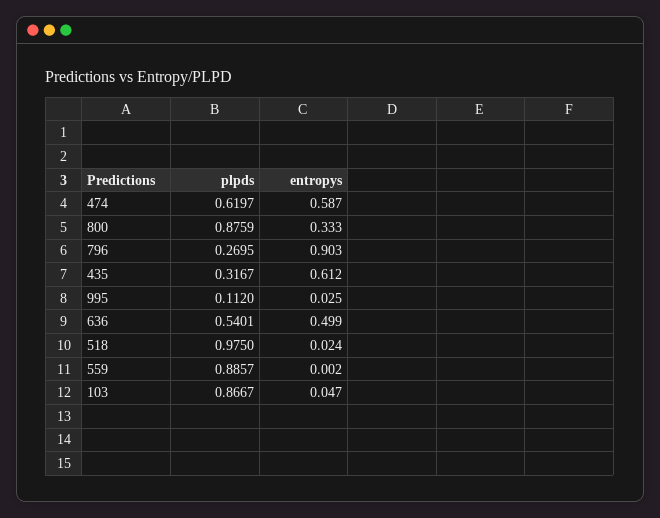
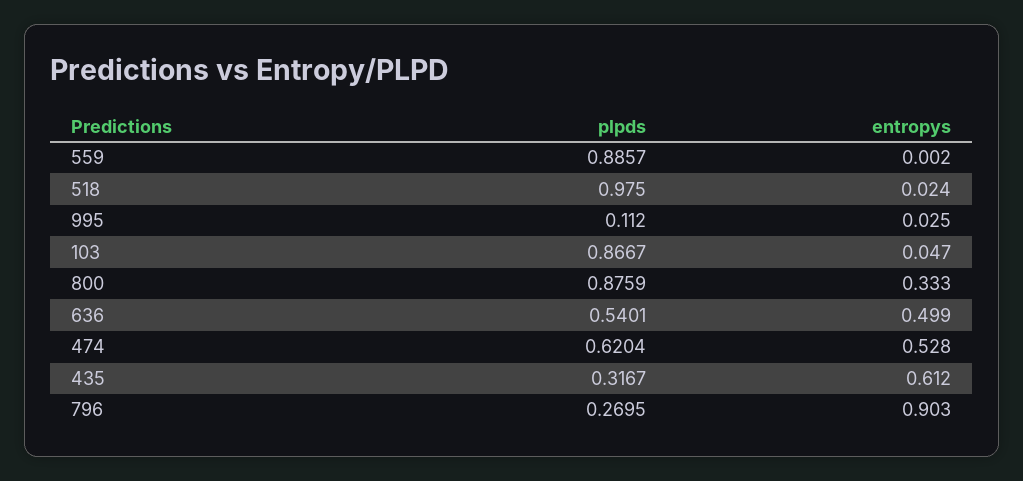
  {
    "plpds": {
-     "474": 0.6197,
+     "474": 0.6204,
      "800": 0.8759,
      "796": 0.2695,
      "435": 0.3167,
      "995": 0.112,
      "636": 0.5401,
      "518": 0.975,
      "559": 0.8857,
      "103": 0.8667
    },
    "entropys": {
-     "474": 0.587,
+     "474": 0.528,
      "800": 0.333,
      "796": 0.903,
      "435": 0.612,
      "995": 0.025,
      "636": 0.499,
      "518": 0.024,
      "559": 0.002,
      "103": 0.047
    }
  }

